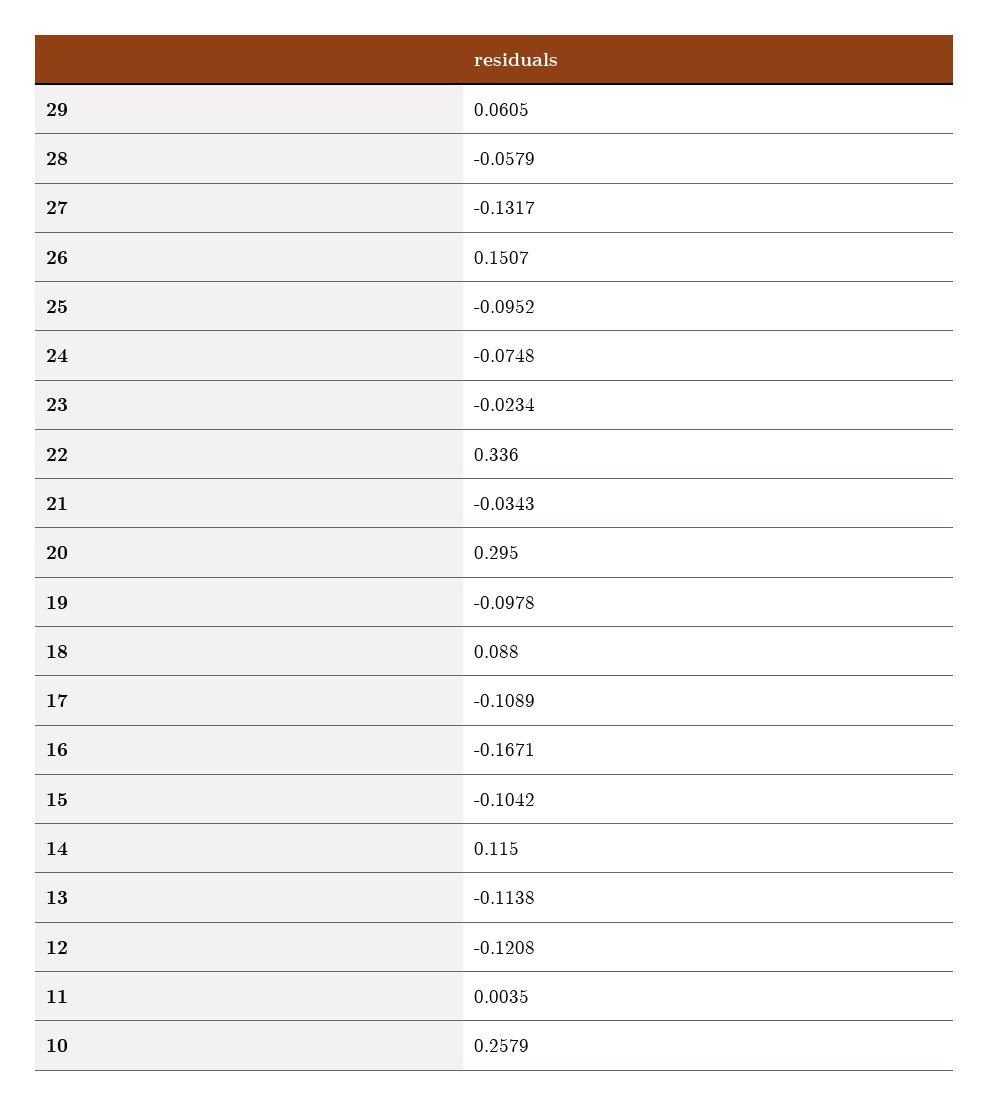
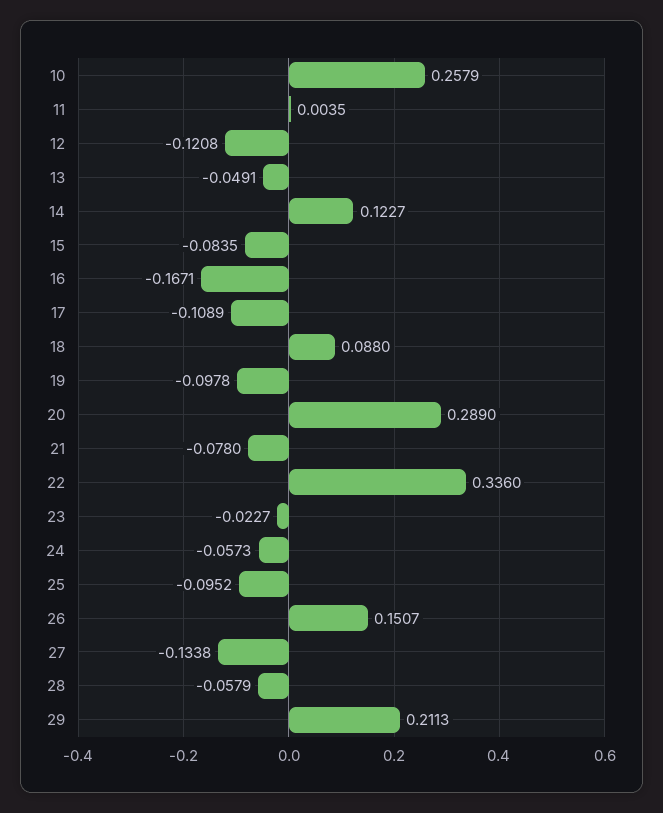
  {
-   "29": 0.0605,
+   "29": 0.2113,
    "28": -0.0579,
-   "27": -0.1317,
+   "27": -0.1338,
    "26": 0.1507,
    "25": -0.0952,
-   "24": -0.0748,
+   "24": -0.0573,
-   "23": -0.0234,
+   "23": -0.0227,
    "22": 0.336,
-   "21": -0.0343,
+   "21": -0.078,
-   "20": 0.295,
+   "20": 0.289,
    "19": -0.0978,
    "18": 0.088,
    "17": -0.1089,
    "16": -0.1671,
-   "15": -0.1042,
+   "15": -0.0835,
-   "14": 0.115,
+   "14": 0.1227,
-   "13": -0.1138,
+   "13": -0.0491,
    "12": -0.1208,
    "11": 0.0035,
    "10": 0.2579
  }

